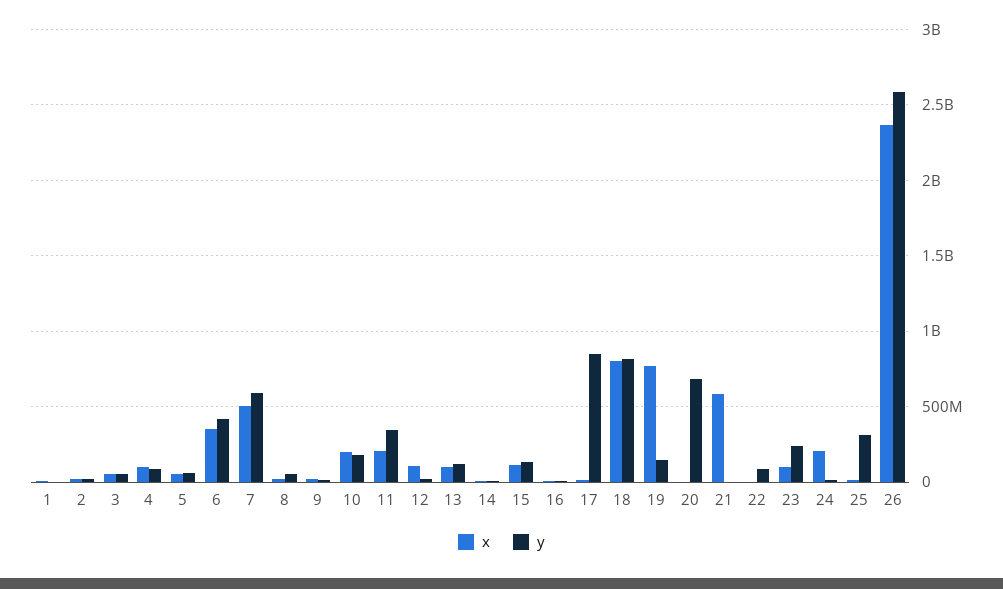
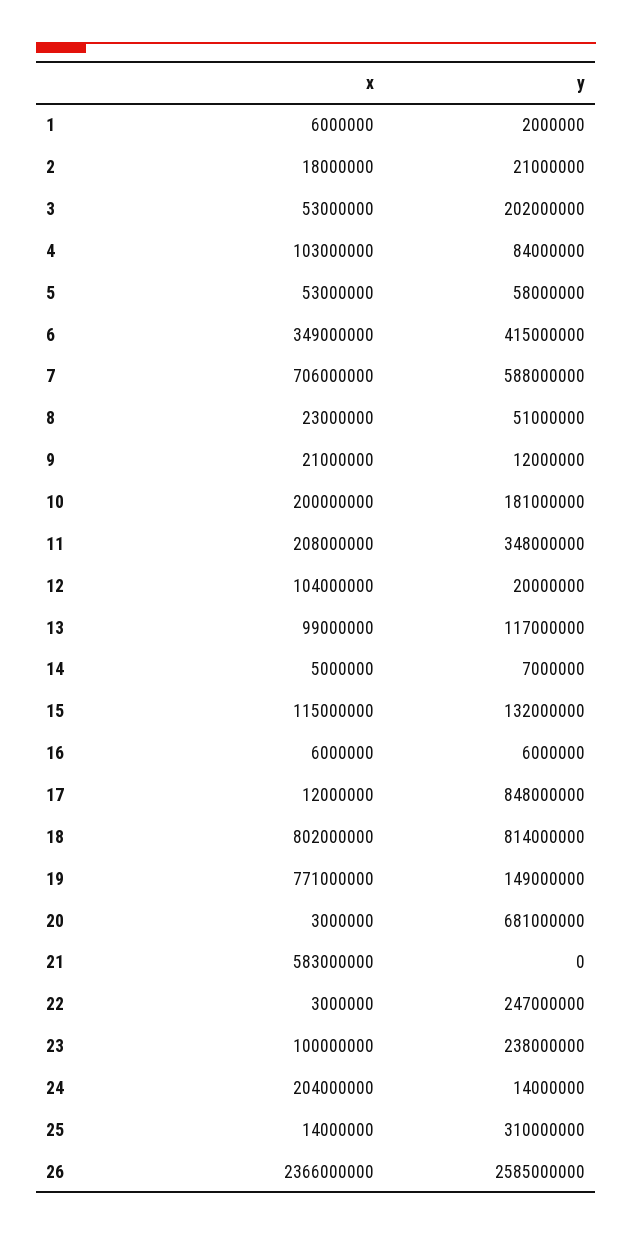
  {
    "x": {
      "1": 6000000,
      "2": 18000000,
      "3": 53000000,
      "4": 103000000,
      "5": 53000000,
      "6": 349000000,
-     "7": 500000000,
+     "7": 706000000,
      "8": 23000000,
      "9": 21000000,
      "10": 200000000,
      "11": 208000000,
      "12": 104000000,
      "13": 99000000,
      "14": 5000000,
      "15": 115000000,
      "16": 6000000,
      "17": 12000000,
      "18": 802000000,
      "19": 771000000,
      "20": 3000000,
      "21": 583000000,
      "22": 3000000,
      "23": 100000000,
      "24": 204000000,
      "25": 14000000,
      "26": 2366000000
    },
    "y": {
      "1": 2000000,
      "2": 21000000,
-     "3": 50000000,
+     "3": 202000000,
      "4": 84000000,
      "5": 58000000,
      "6": 415000000,
      "7": 588000000,
      "8": 51000000,
      "9": 12000000,
      "10": 181000000,
      "11": 348000000,
      "12": 20000000,
      "13": 117000000,
      "14": 7000000,
      "15": 132000000,
      "16": 6000000,
      "17": 848000000,
      "18": 814000000,
      "19": 149000000,
      "20": 681000000,
      "21": 0,
-     "22": 100000000,
+     "22": 247000000,
      "23": 238000000,
      "24": 14000000,
      "25": 310000000,
      "26": 2585000000
    }
  }

